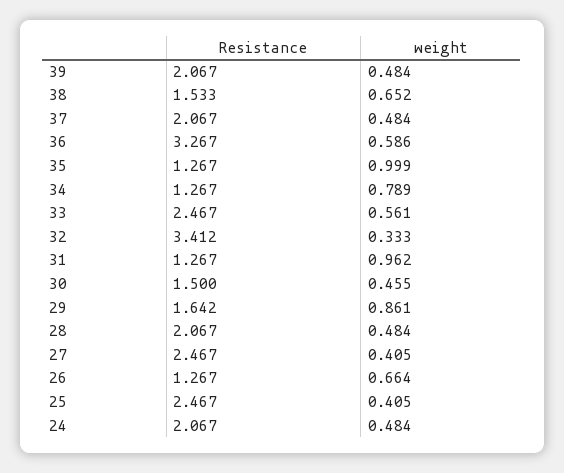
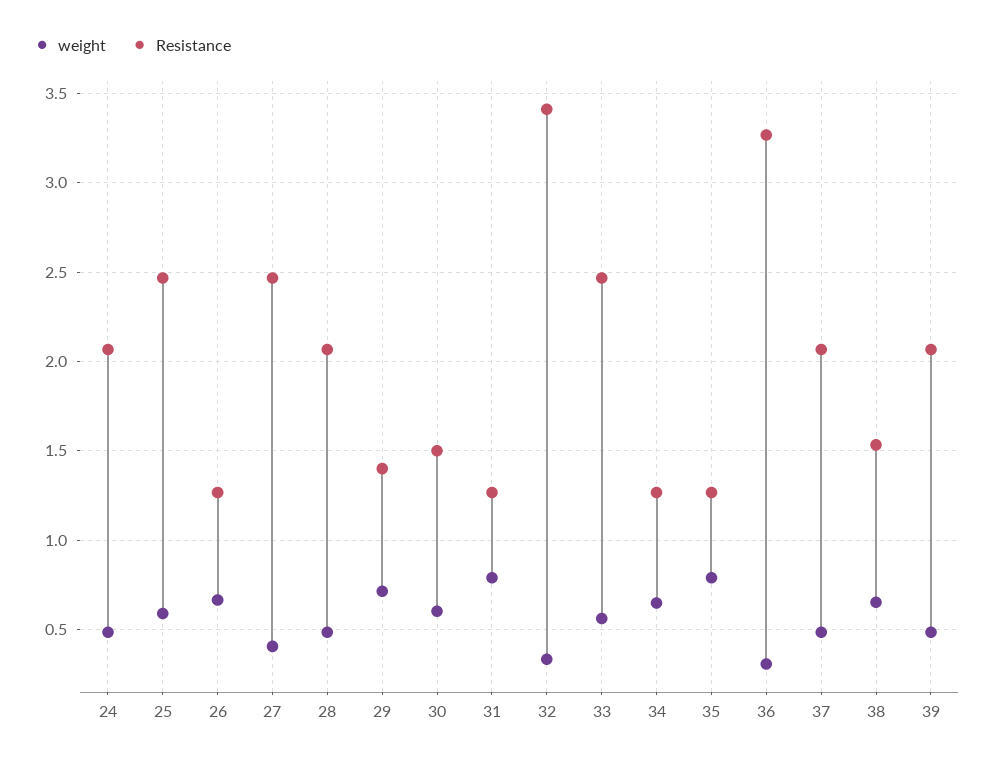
  {
    "Resistance": {
      "39": 2.067,
      "38": 1.533,
      "37": 2.067,
      "36": 3.267,
      "35": 1.267,
      "34": 1.267,
      "33": 2.467,
      "32": 3.412,
      "31": 1.267,
      "30": 1.5,
-     "29": 1.642,
+     "29": 1.4,
      "28": 2.067,
      "27": 2.467,
      "26": 1.267,
      "25": 2.467,
      "24": 2.067
    },
    "weight": {
      "39": 0.484,
      "38": 0.652,
      "37": 0.484,
-     "36": 0.586,
+     "36": 0.3,
-     "35": 0.999,
+     "35": 0.8,
-     "34": 0.789,
+     "34": 0.65,
      "33": 0.561,
      "32": 0.333,
-     "31": 0.962,
+     "31": 0.8,
-     "30": 0.455,
+     "30": 0.6,
-     "29": 0.861,
+     "29": 0.7,
      "28": 0.484,
      "27": 0.405,
      "26": 0.664,
-     "25": 0.405,
+     "25": 0.6,
      "24": 0.484
    }
  }

